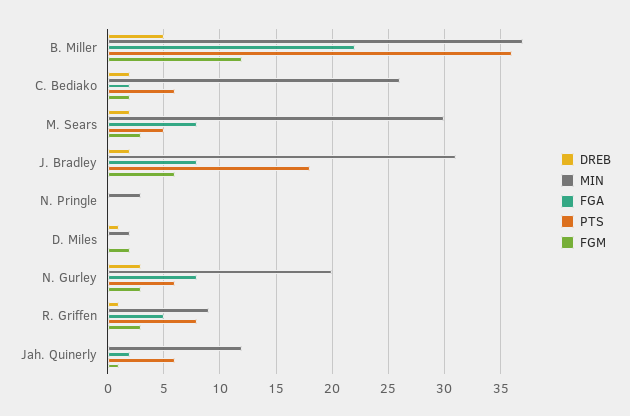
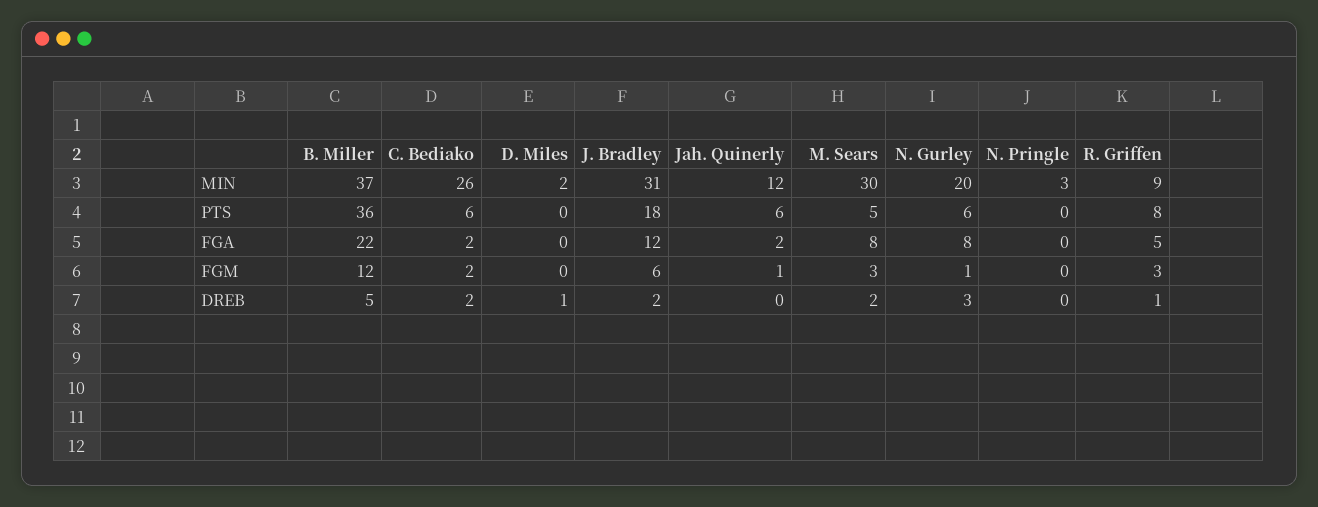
  {
    "DREB": {
      "B. Miller": 5,
      "C. Bediako": 2,
      "M. Sears": 2,
      "J. Bradley": 2,
      "N. Pringle": 0,
      "D. Miles": 1,
      "N. Gurley": 3,
      "R. Griffen": 1,
      "Jah. Quinerly": 0
    },
    "MIN": {
      "B. Miller": 37,
      "C. Bediako": 26,
      "M. Sears": 30,
      "J. Bradley": 31,
      "N. Pringle": 3,
      "D. Miles": 2,
      "N. Gurley": 20,
      "R. Griffen": 9,
      "Jah. Quinerly": 12
    },
    "FGA": {
      "B. Miller": 22,
      "C. Bediako": 2,
      "M. Sears": 8,
-     "J. Bradley": 8,
+     "J. Bradley": 12,
      "N. Pringle": 0,
      "D. Miles": 0,
      "N. Gurley": 8,
      "R. Griffen": 5,
      "Jah. Quinerly": 2
    },
    "PTS": {
      "B. Miller": 36,
      "C. Bediako": 6,
      "M. Sears": 5,
      "J. Bradley": 18,
      "N. Pringle": 0,
      "D. Miles": 0,
      "N. Gurley": 6,
      "R. Griffen": 8,
      "Jah. Quinerly": 6
    },
    "FGM": {
      "B. Miller": 12,
      "C. Bediako": 2,
      "M. Sears": 3,
      "J. Bradley": 6,
      "N. Pringle": 0,
-     "D. Miles": 2,
+     "D. Miles": 0,
-     "N. Gurley": 3,
+     "N. Gurley": 1,
      "R. Griffen": 3,
      "Jah. Quinerly": 1
    }
  }

